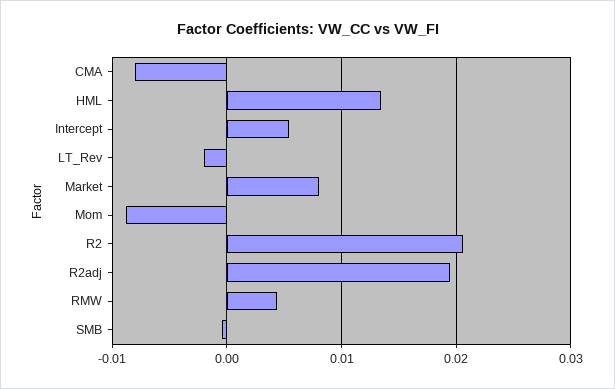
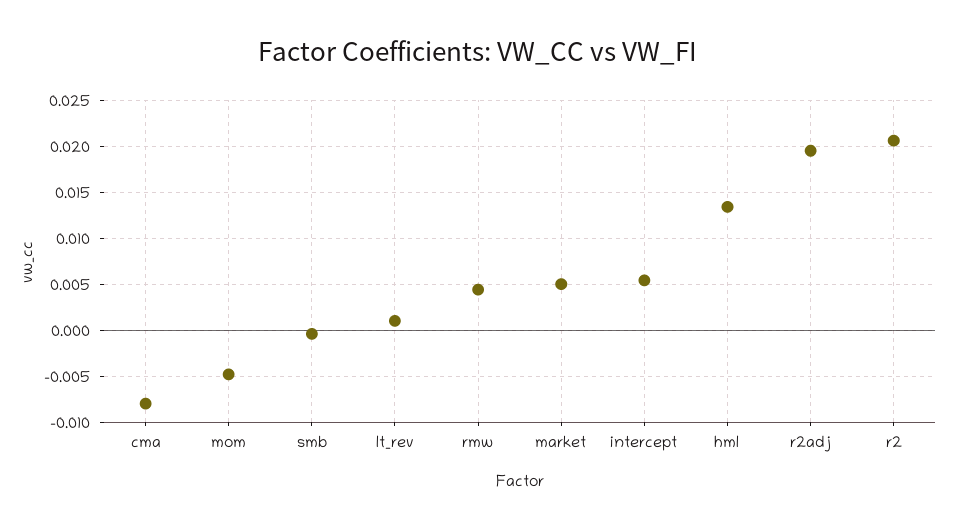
  {
    "CMA": -0.008,
    "HML": 0.013,
    "Intercept": 0.005,
-   "LT_Rev": -0.002,
+   "LT_Rev": 0.001,
-   "Market": 0.008,
+   "Market": 0.005,
-   "Mom": -0.009,
+   "Mom": -0.005,
    "R2": 0.021,
    "R2adj": 0.02,
    "RMW": 0.004,
    "SMB": 0
  }

